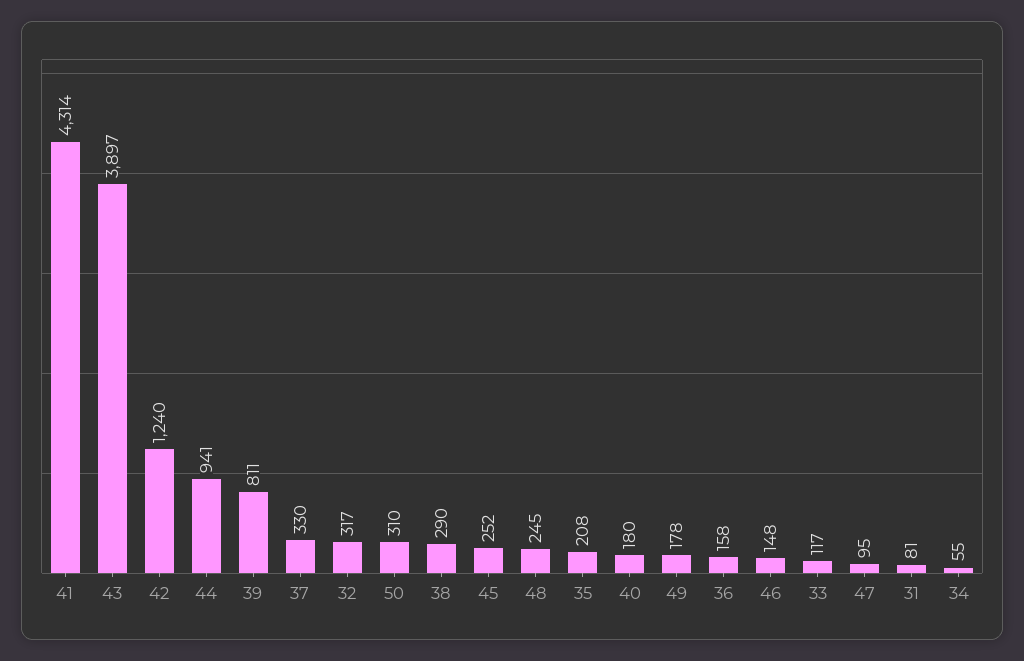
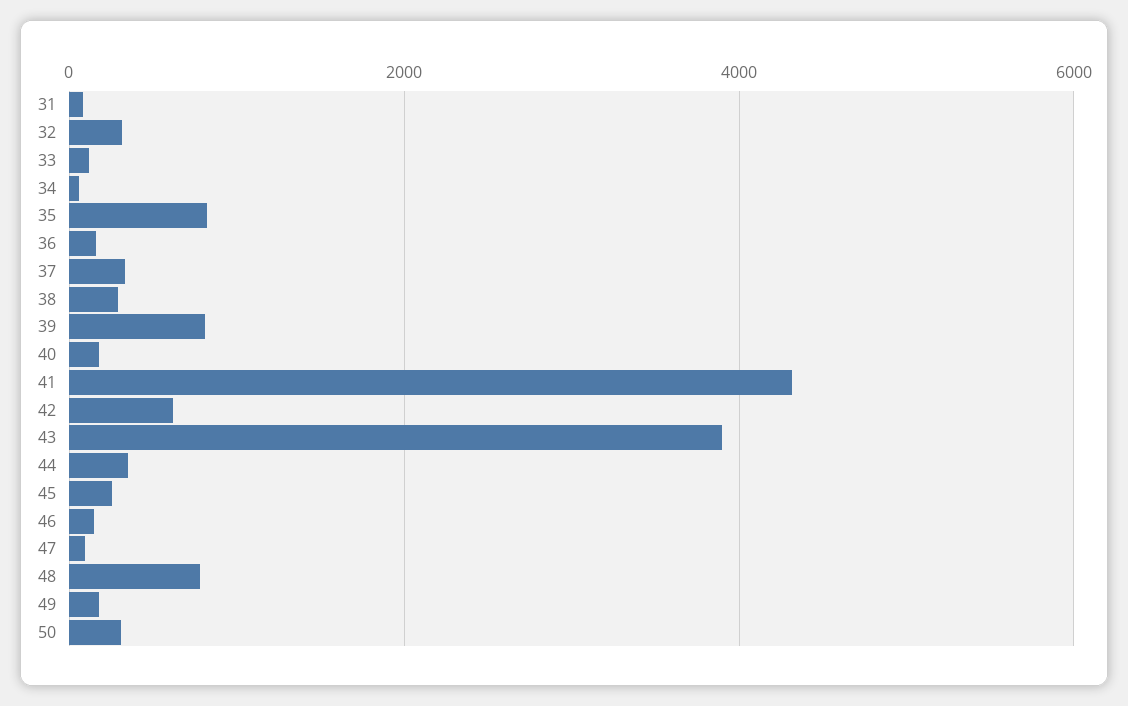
  {
    "41": 4314,
    "43": 3897,
-   "42": 1240,
+   "42": 600,
-   "44": 941,
+   "44": 400,
    "39": 811,
    "37": 330,
    "32": 317,
    "50": 310,
    "38": 290,
    "45": 252,
-   "48": 245,
+   "48": 800,
-   "35": 208,
+   "35": 800,
    "40": 180,
    "49": 178,
    "36": 158,
    "46": 148,
    "33": 117,
    "47": 95,
    "31": 81,
    "34": 55
  }

